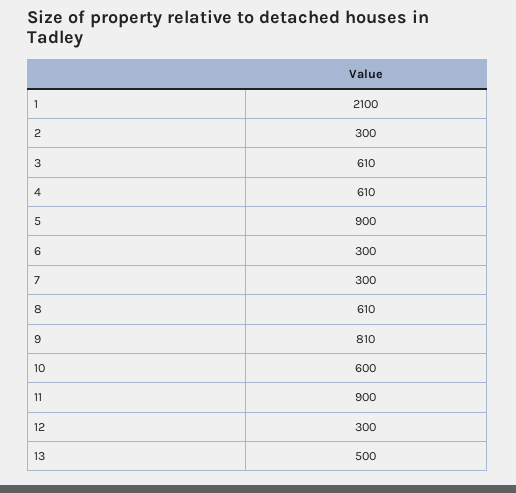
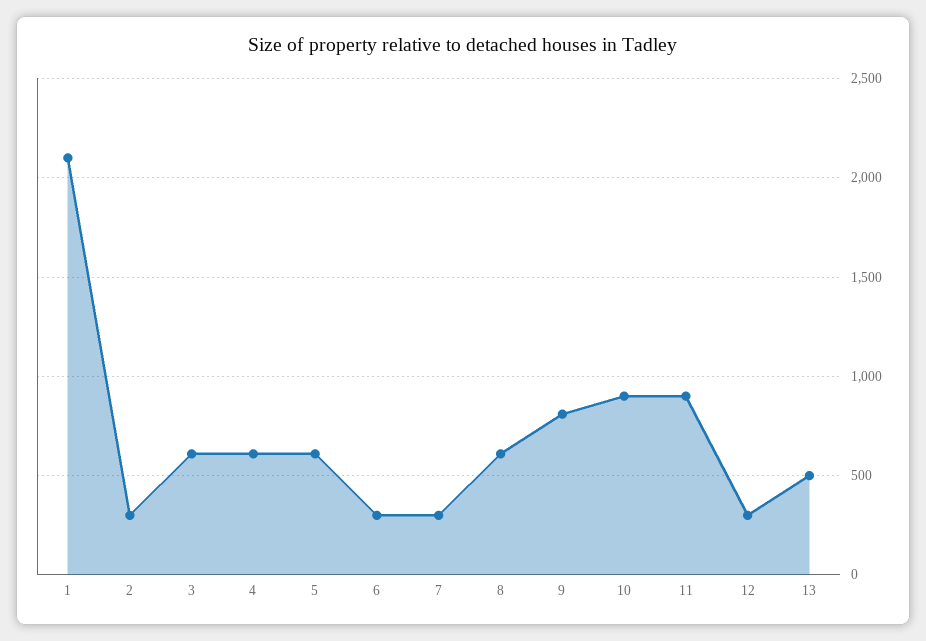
  {
    "1": 2100,
    "2": 300,
    "3": 610,
    "4": 610,
-   "5": 900,
+   "5": 600,
    "6": 300,
    "7": 300,
    "8": 610,
    "9": 810,
-   "10": 600,
+   "10": 900,
    "11": 900,
    "12": 300,
    "13": 500
  }

